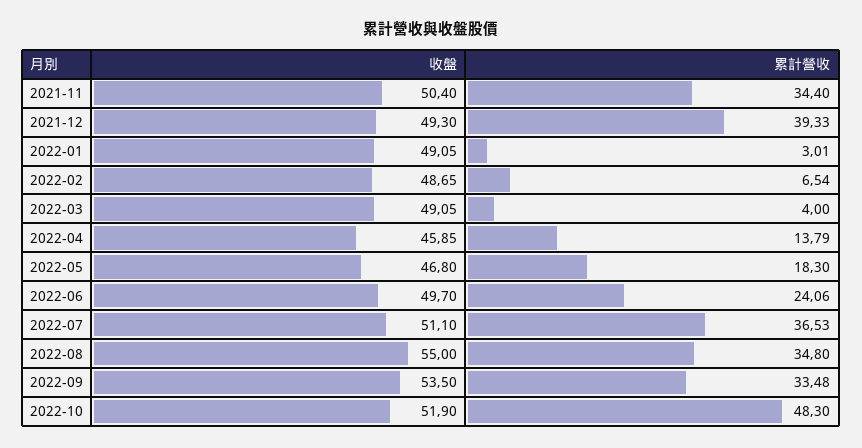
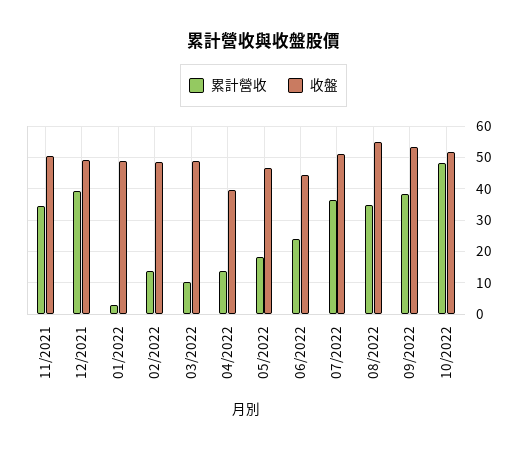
  {
    "收盤": {
      "2021-11": 50.4,
      "2021-12": 49.3,
      "2022-01": 49.05,
      "2022-02": 48.65,
      "2022-03": 49.05,
-     "2022-04": 45.85,
+     "2022-04": 40,
      "2022-05": 46.8,
-     "2022-06": 49.7,
+     "2022-06": 44,
      "2022-07": 51.1,
      "2022-08": 55,
      "2022-09": 53.5,
      "2022-10": 51.9
    },
    "累計營收": {
      "2021-11": 34.4,
      "2021-12": 39.33,
      "2022-01": 3.01,
-     "2022-02": 6.54,
+     "2022-02": 14,
-     "2022-03": 4,
+     "2022-03": 10,
      "2022-04": 13.79,
      "2022-05": 18.3,
      "2022-06": 24.06,
      "2022-07": 36.53,
      "2022-08": 34.8,
-     "2022-09": 33.48,
+     "2022-09": 38,
      "2022-10": 48.3
    }
  }

